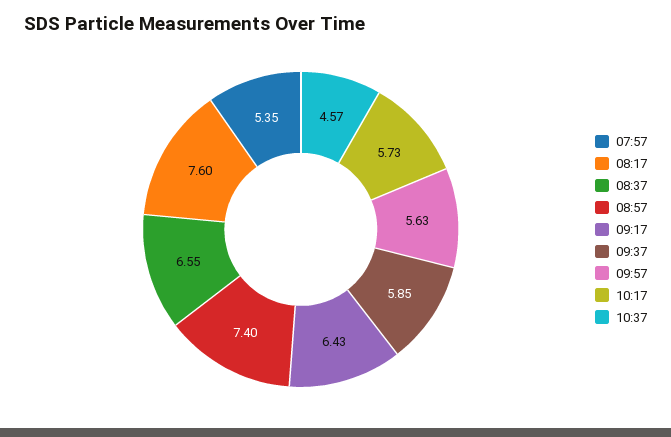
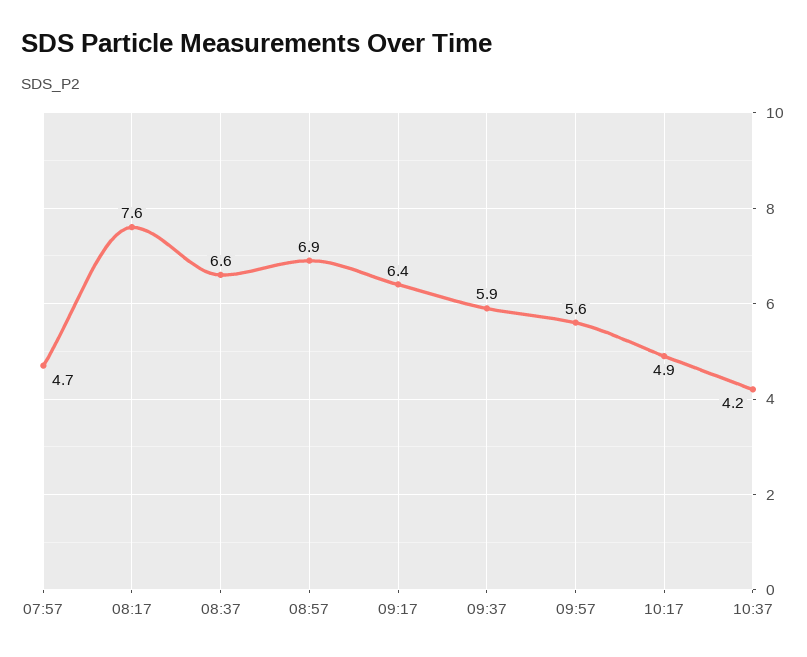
  {
-   "07:57": 5.35,
+   "07:57": 4.7,
    "08:17": 7.6,
    "08:37": 6.55,
-   "08:57": 7.4,
+   "08:57": 6.9,
    "09:17": 6.43,
    "09:37": 5.85,
    "09:57": 5.63,
-   "10:17": 5.73,
+   "10:17": 4.9,
-   "10:37": 4.57
+   "10:37": 4.2
  }

